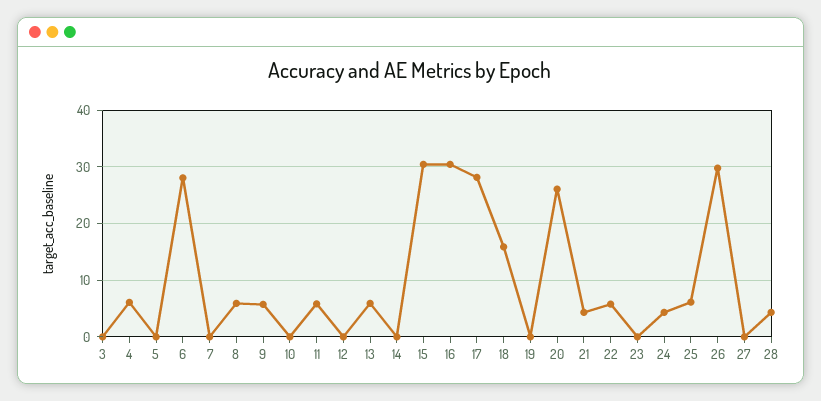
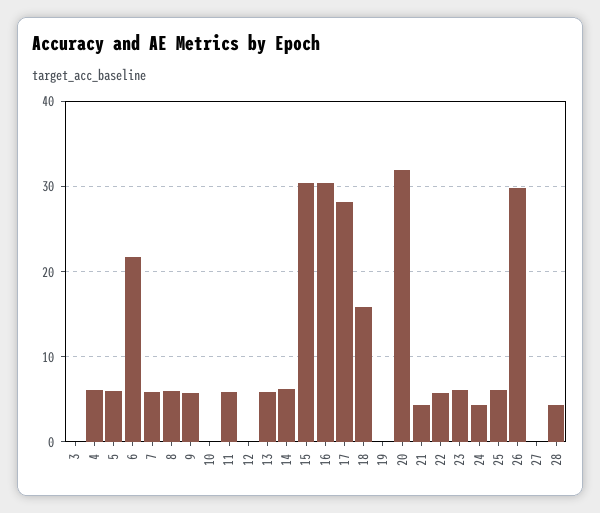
  {
    "3": 0,
    "4": 6,
-   "5": 0,
+   "5": 6,
-   "6": 28,
+   "6": 22,
-   "7": 0,
+   "7": 6,
    "8": 6,
    "9": 6,
    "10": 0,
    "11": 6,
    "12": 0,
    "13": 6,
-   "14": 0,
+   "14": 6,
    "15": 30,
    "16": 30,
    "17": 28,
    "18": 16,
    "19": 0,
-   "20": 26,
+   "20": 32,
    "21": 4,
    "22": 6,
-   "23": 0,
+   "23": 6,
    "24": 4,
    "25": 6,
    "26": 30,
    "27": 0,
    "28": 4
  }

